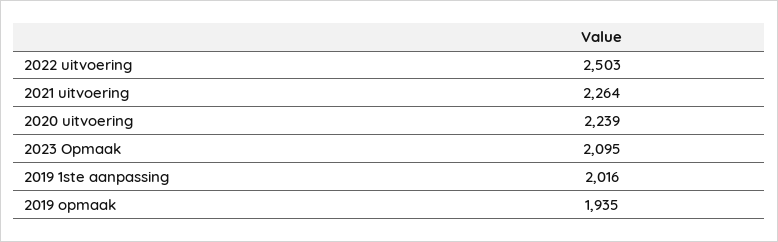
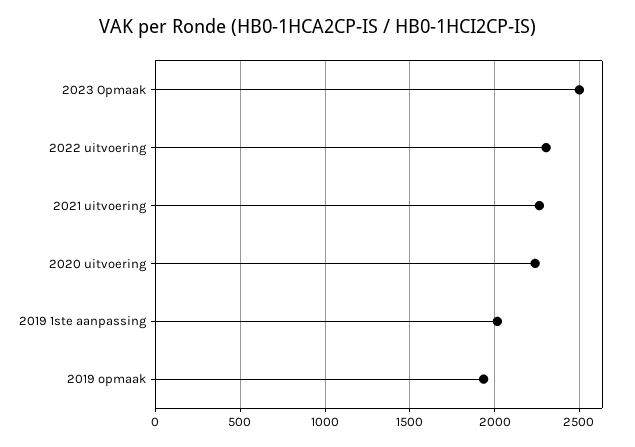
  {
-   "2022 uitvoering": 2503,
+   "2022 uitvoering": 2300,
    "2021 uitvoering": 2264,
    "2020 uitvoering": 2239,
-   "2023 Opmaak": 2095,
+   "2023 Opmaak": 2500,
    "2019 1ste aanpassing": 2016,
    "2019 opmaak": 1935
  }

